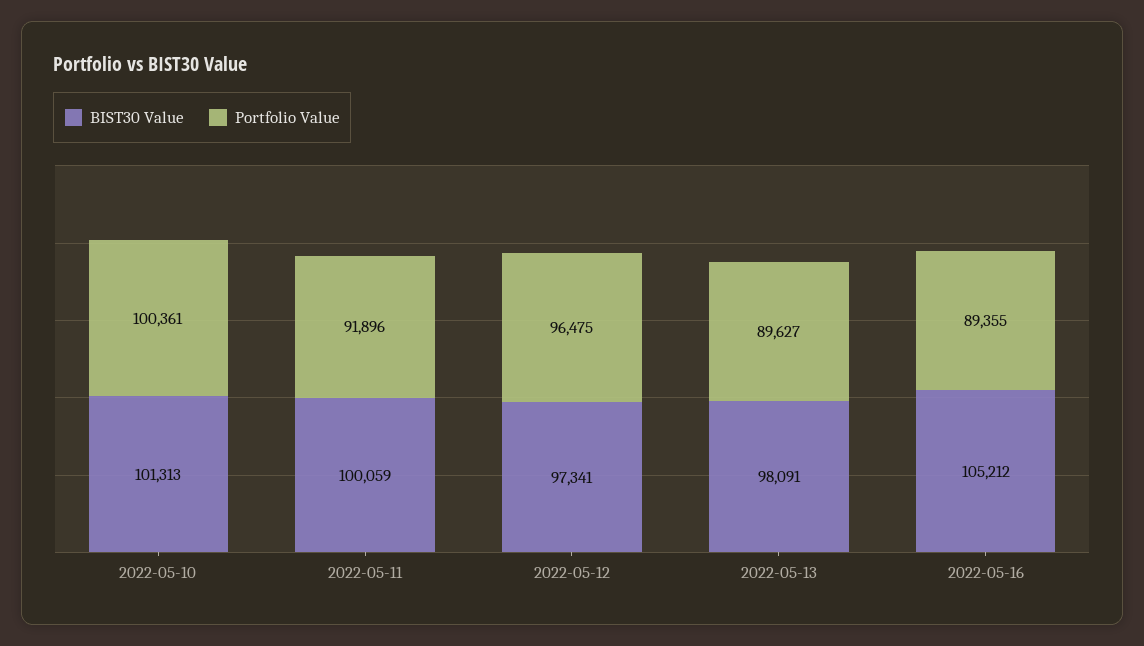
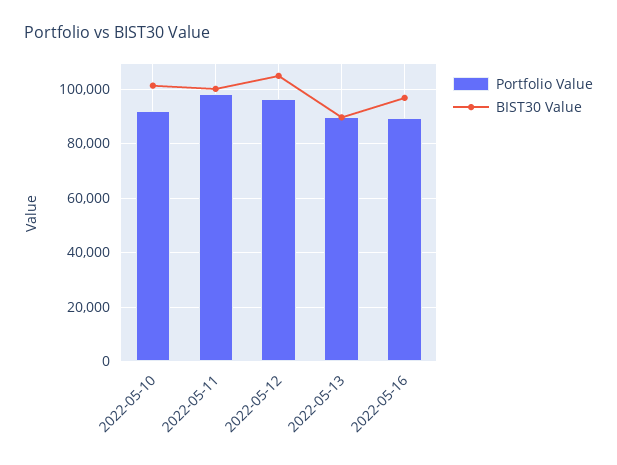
  {
    "BIST30 Value": {
      "2022-05-10": 101313,
      "2022-05-11": 100059,
-     "2022-05-12": 97341,
+     "2022-05-12": 105000,
-     "2022-05-13": 98091,
+     "2022-05-13": 90000,
-     "2022-05-16": 105212
+     "2022-05-16": 97500
    },
    "Portfolio Value": {
-     "2022-05-10": 100361,
+     "2022-05-10": 92500,
-     "2022-05-11": 91896,
+     "2022-05-11": 97500,
      "2022-05-12": 96475,
      "2022-05-13": 89627,
      "2022-05-16": 89355
    }
  }

